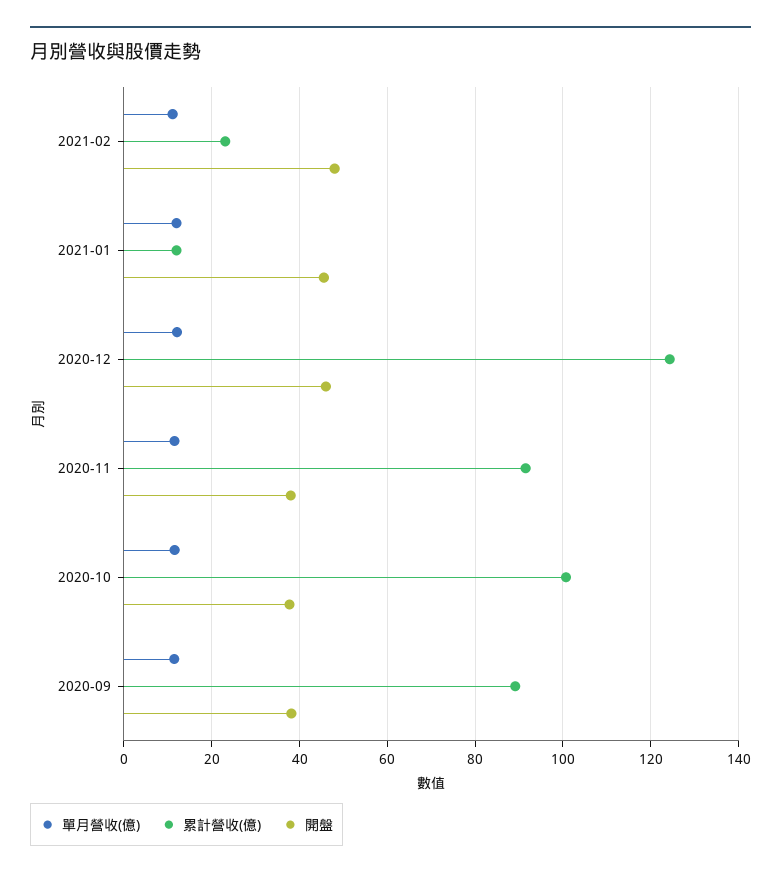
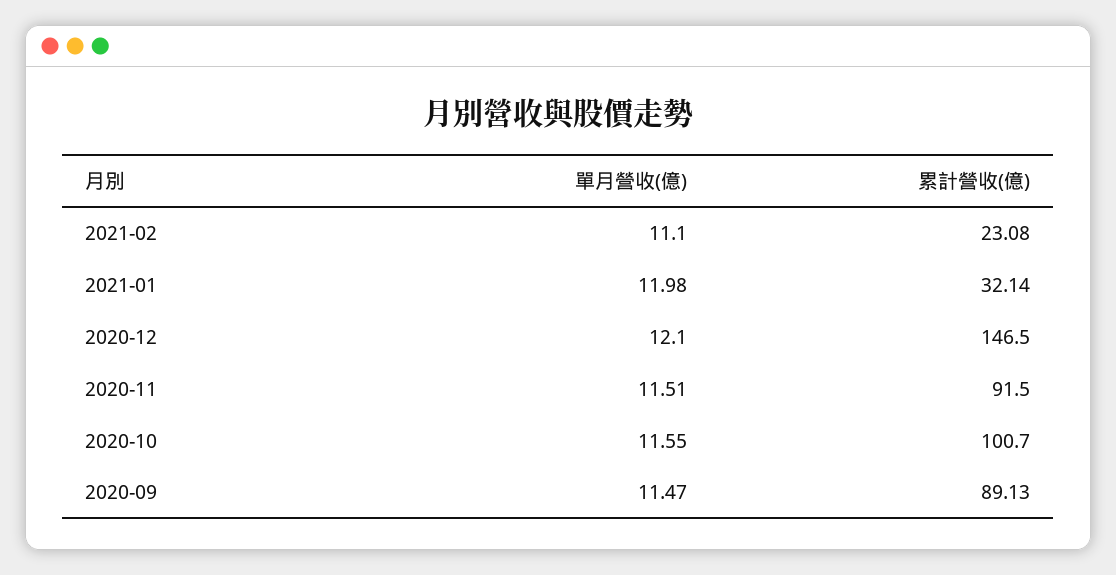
  {
    "單月營收(億)": {
      "2021-02": 11.1,
      "2021-01": 11.98,
      "2020-12": 12.1,
      "2020-11": 11.51,
      "2020-10": 11.55,
      "2020-09": 11.47
    },
    "累計營收(億)": {
      "2021-02": 23.08,
-     "2021-01": 12,
+     "2021-01": 32.14,
-     "2020-12": 124,
+     "2020-12": 146.5,
      "2020-11": 91.5,
      "2020-10": 100.7,
      "2020-09": 89.13
-   },
+   }
-   "開盤": {
-     "2021-02": 48,
-     "2021-01": 46,
-     "2020-12": 46,
-     "2020-11": 38,
-     "2020-10": 38,
-     "2020-09": 38
-   }
  }

